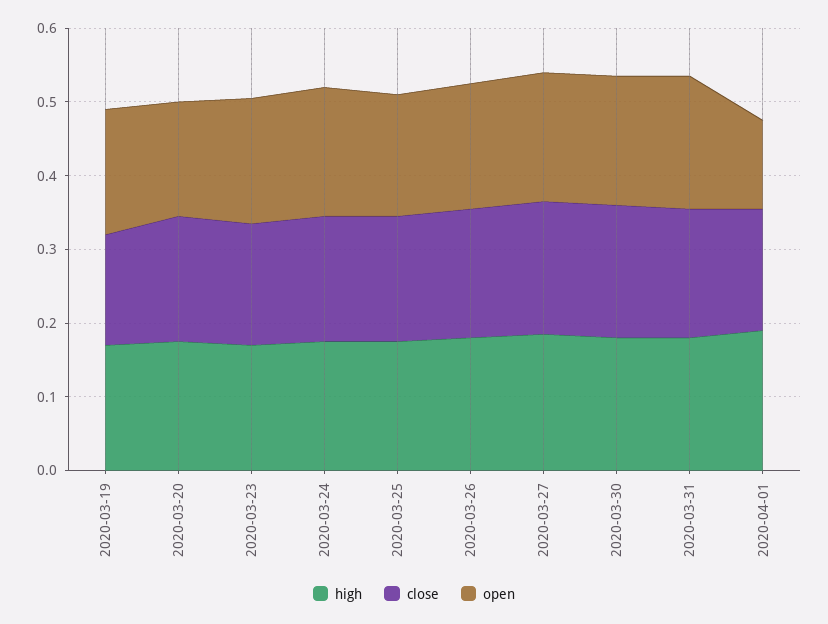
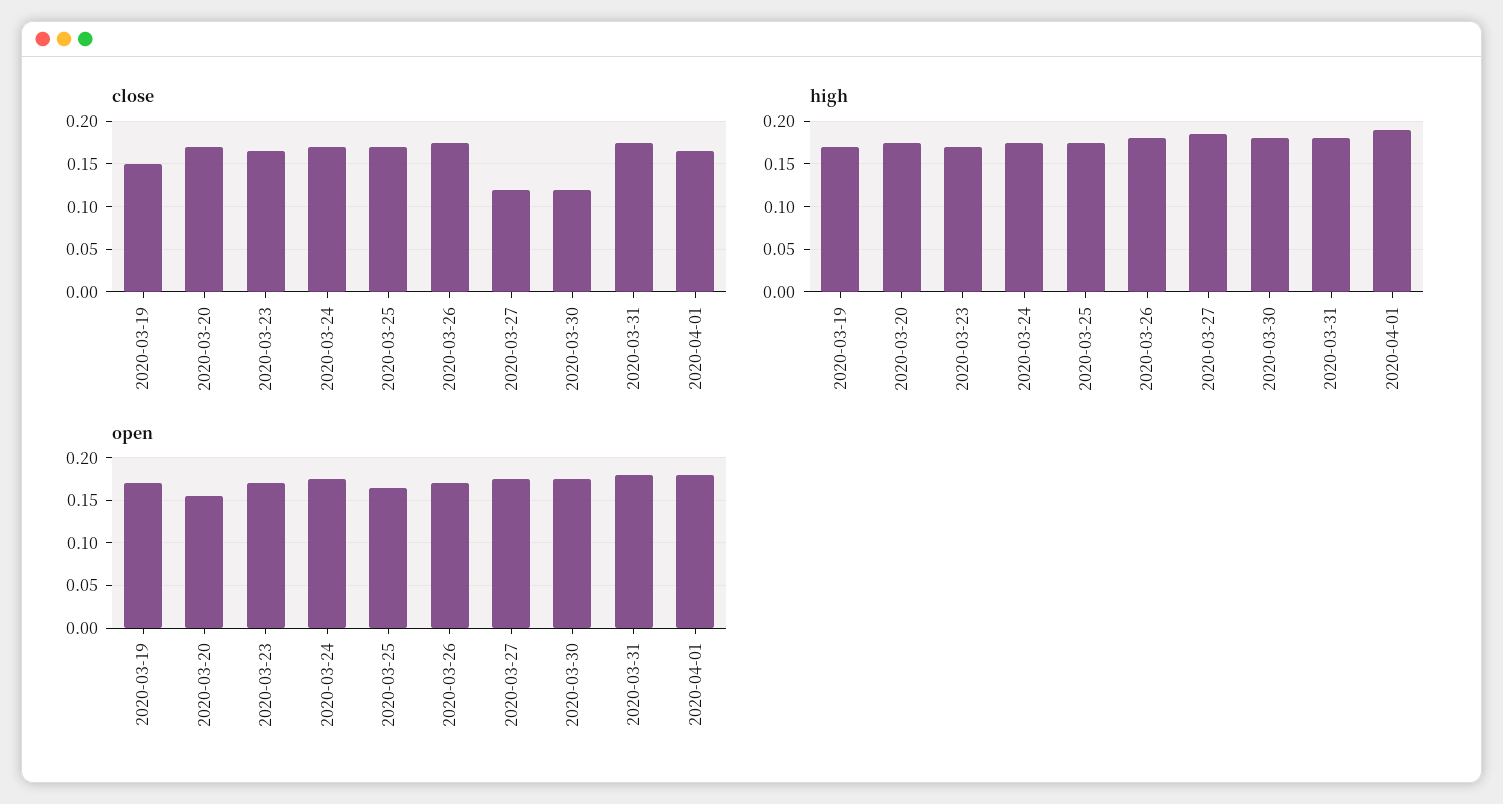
  {
    "high": {
      "2020-03-19": 0.17,
      "2020-03-20": 0.18,
      "2020-03-23": 0.17,
      "2020-03-24": 0.18,
      "2020-03-25": 0.18,
      "2020-03-26": 0.18,
      "2020-03-27": 0.19,
      "2020-03-30": 0.18,
      "2020-03-31": 0.18,
      "2020-04-01": 0.19
    },
    "close": {
      "2020-03-19": 0.15,
      "2020-03-20": 0.17,
      "2020-03-23": 0.17,
      "2020-03-24": 0.17,
      "2020-03-25": 0.17,
      "2020-03-26": 0.18,
-     "2020-03-27": 0.18,
+     "2020-03-27": 0.12,
-     "2020-03-30": 0.18,
+     "2020-03-30": 0.12,
      "2020-03-31": 0.18,
      "2020-04-01": 0.17
    },
    "open": {
      "2020-03-19": 0.17,
      "2020-03-20": 0.16,
      "2020-03-23": 0.17,
      "2020-03-24": 0.18,
      "2020-03-25": 0.17,
      "2020-03-26": 0.17,
      "2020-03-27": 0.18,
      "2020-03-30": 0.18,
      "2020-03-31": 0.18,
-     "2020-04-01": 0.12
+     "2020-04-01": 0.18
    }
  }

